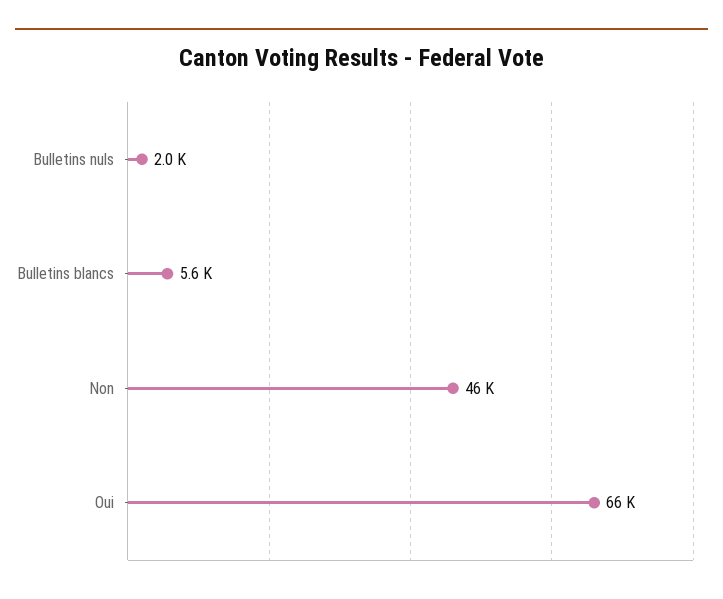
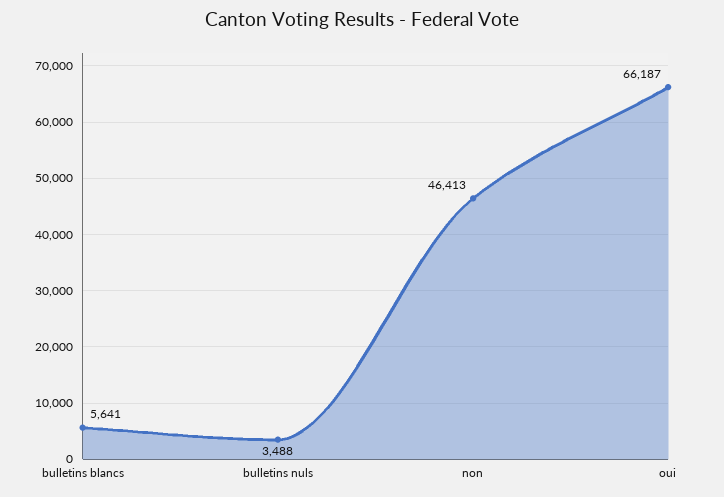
  {
-   "Bulletins nuls": 2000,
+   "Bulletins nuls": 3488,
    "Bulletins blancs": 5641,
    "Non": 46413,
    "Oui": 66187
  }

